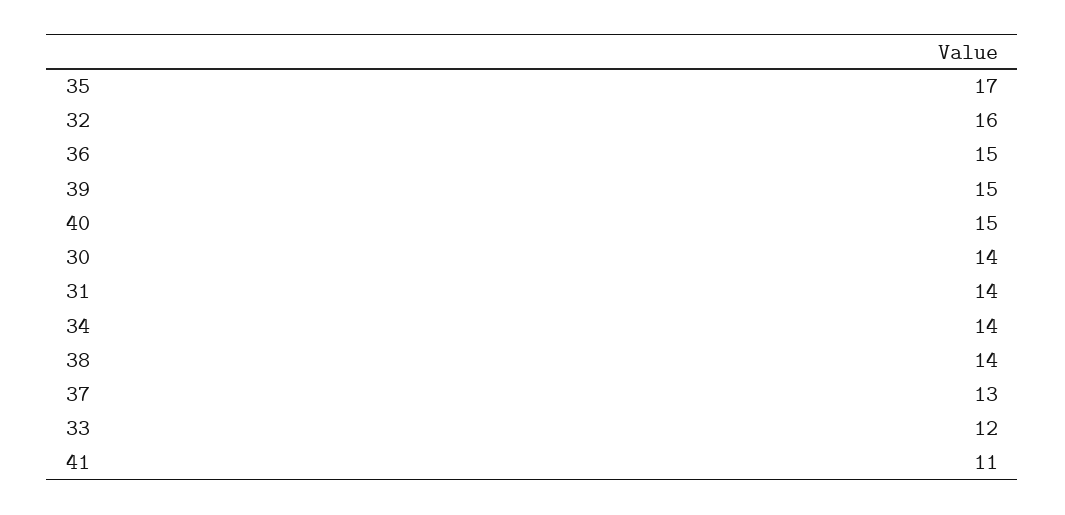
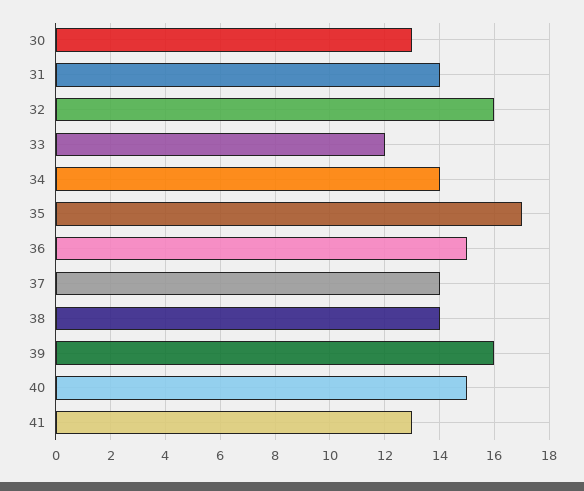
  {
    "35": 17,
    "32": 16,
    "36": 15,
-   "39": 15,
+   "39": 16,
    "40": 15,
-   "30": 14,
+   "30": 13,
    "31": 14,
    "34": 14,
    "38": 14,
-   "37": 13,
+   "37": 14,
    "33": 12,
-   "41": 11
+   "41": 13
  }

